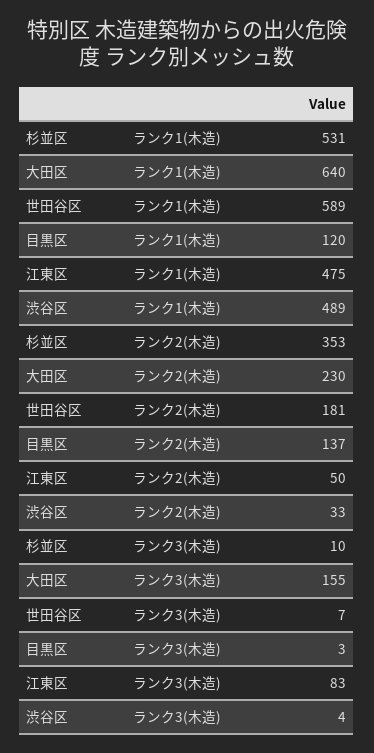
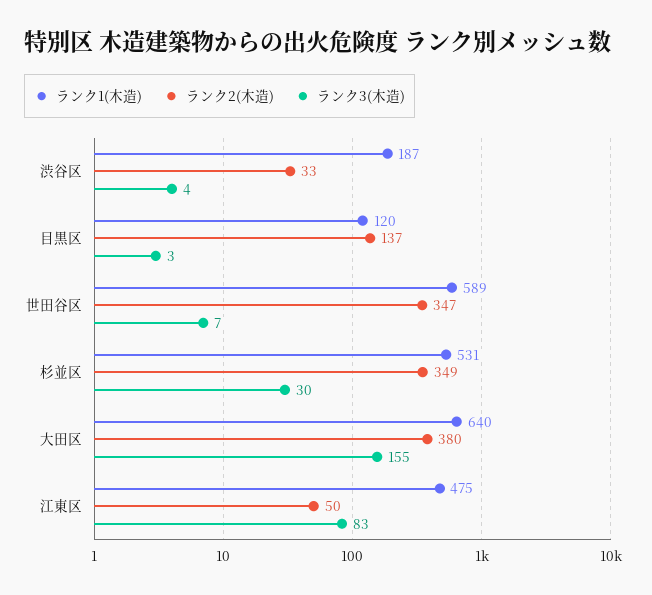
  {
    "ランク1(木造)": {
      "杉並区": 531,
      "大田区": 640,
      "世田谷区": 589,
      "目黒区": 120,
      "江東区": 475,
-     "渋谷区": 489
+     "渋谷区": 187
    },
    "ランク2(木造)": {
-     "杉並区": 353,
+     "杉並区": 349,
-     "大田区": 230,
+     "大田区": 380,
-     "世田谷区": 181,
+     "世田谷区": 347,
      "目黒区": 137,
      "江東区": 50,
      "渋谷区": 33
    },
    "ランク3(木造)": {
-     "杉並区": 10,
+     "杉並区": 30,
      "大田区": 155,
      "世田谷区": 7,
      "目黒区": 3,
      "江東区": 83,
      "渋谷区": 4
    }
  }

